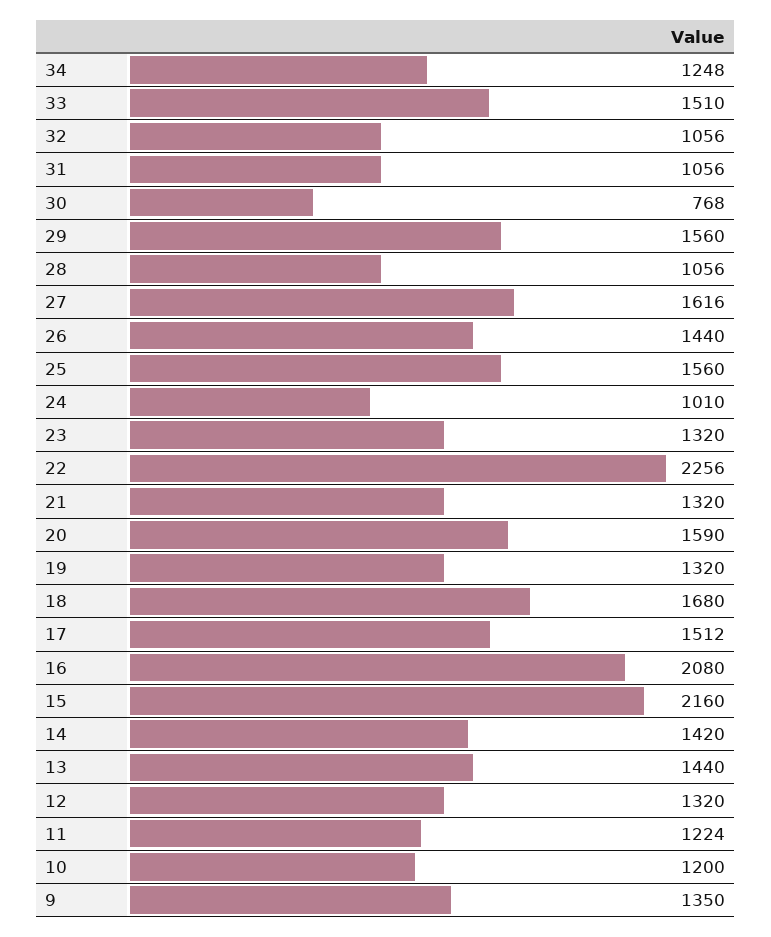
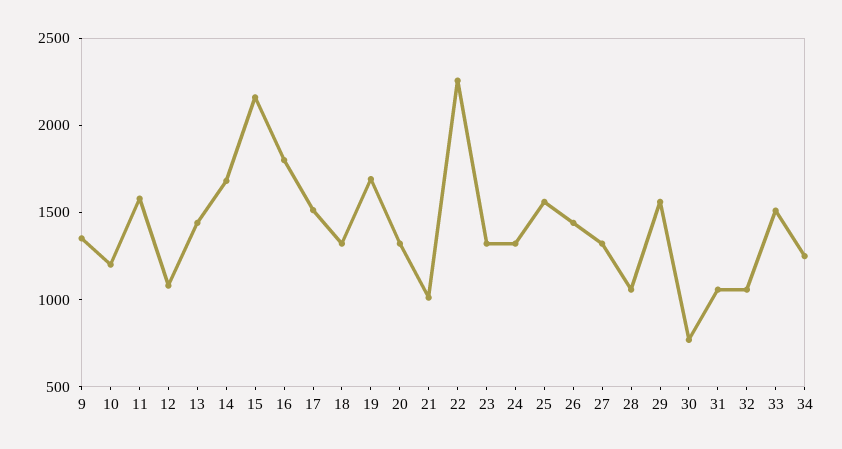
  {
    "34": 1248,
    "33": 1510,
    "32": 1056,
    "31": 1056,
    "30": 768,
    "29": 1560,
    "28": 1056,
-   "27": 1616,
+   "27": 1300,
    "26": 1440,
    "25": 1560,
-   "24": 1010,
+   "24": 1300,
    "23": 1320,
    "22": 2256,
-   "21": 1320,
+   "21": 1000,
-   "20": 1590,
+   "20": 1300,
-   "19": 1320,
+   "19": 1700,
-   "18": 1680,
+   "18": 1300,
    "17": 1512,
-   "16": 2080,
+   "16": 1800,
    "15": 2160,
-   "14": 1420,
+   "14": 1700,
    "13": 1440,
-   "12": 1320,
+   "12": 1100,
-   "11": 1224,
+   "11": 1600,
    "10": 1200,
    "9": 1350
  }

